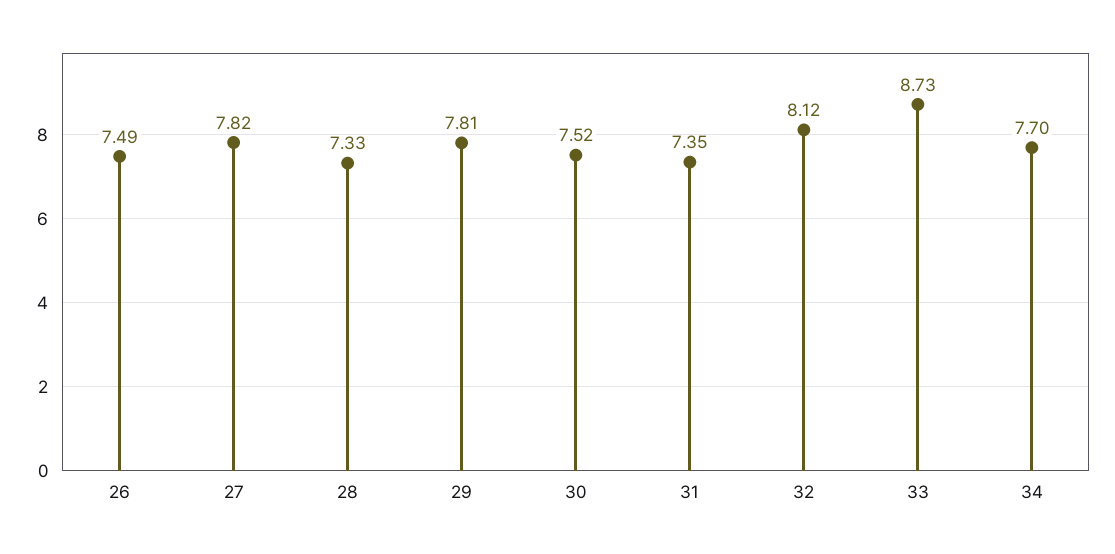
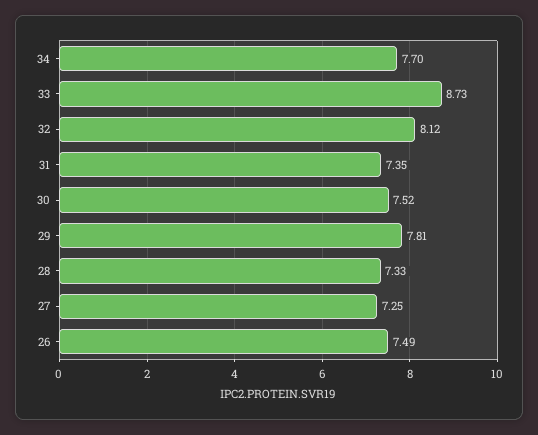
  {
    "26": 7.49,
-   "27": 7.82,
+   "27": 7.25,
    "28": 7.33,
    "29": 7.81,
    "30": 7.52,
    "31": 7.35,
    "32": 8.12,
    "33": 8.73,
    "34": 7.7
  }

